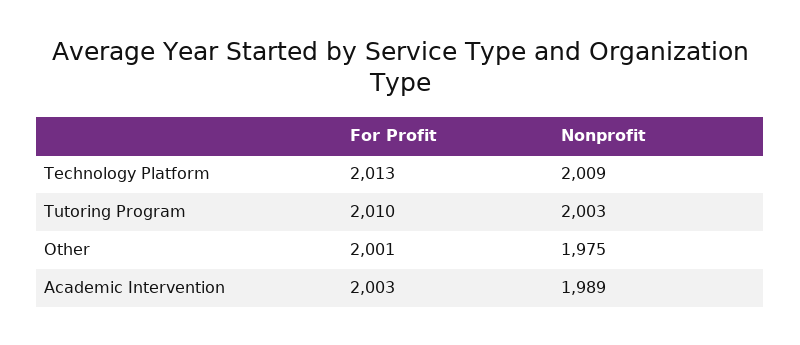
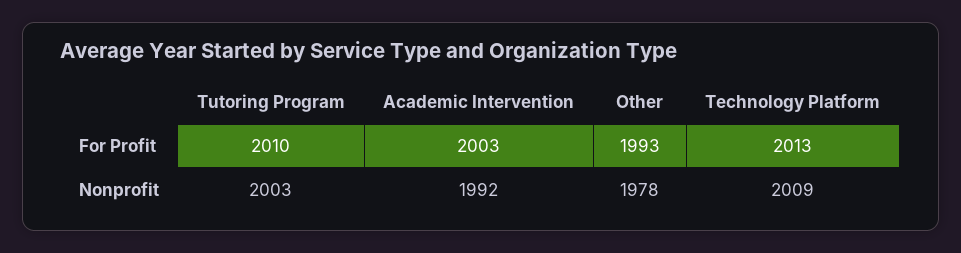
  {
    "For Profit": {
      "Technology Platform": 2013,
      "Tutoring Program": 2010,
-     "Other": 2001,
+     "Other": 1993,
      "Academic Intervention": 2003
    },
    "Nonprofit": {
      "Technology Platform": 2009,
      "Tutoring Program": 2003,
-     "Other": 1975,
+     "Other": 1978,
-     "Academic Intervention": 1989
+     "Academic Intervention": 1992
    }
  }

